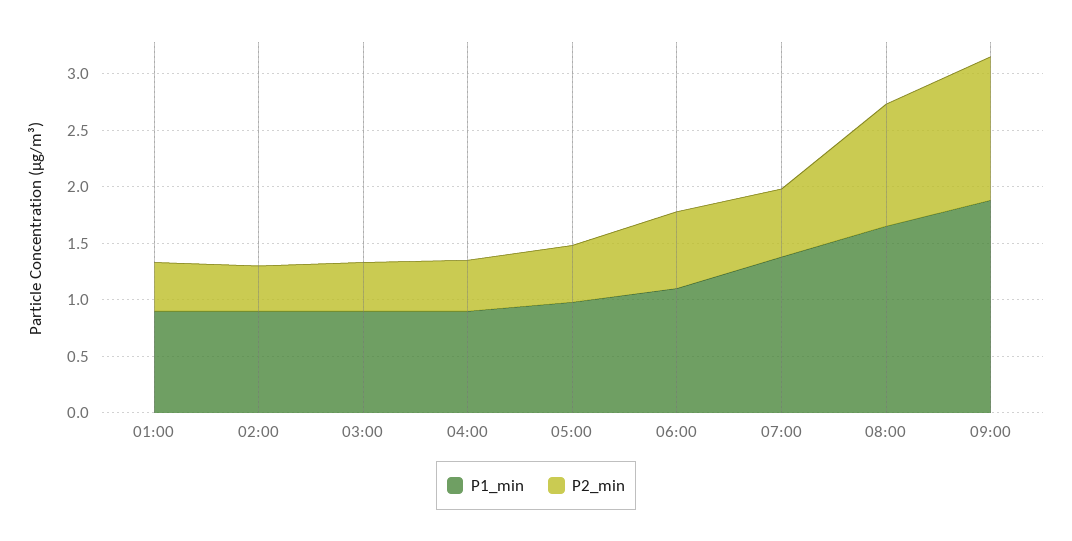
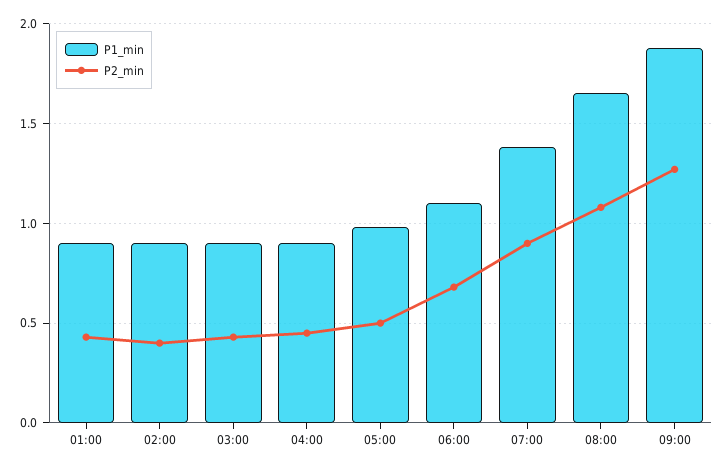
  {
    "P1_min": {
      "01:00": 0.9,
      "02:00": 0.9,
      "03:00": 0.9,
      "04:00": 0.9,
      "05:00": 1,
      "06:00": 1.1,
      "07:00": 1.4,
      "08:00": 1.65,
      "09:00": 1.9
    },
    "P2_min": {
      "01:00": 0.45,
      "02:00": 0.4,
      "03:00": 0.45,
      "04:00": 0.45,
      "05:00": 0.5,
      "06:00": 0.7,
-     "07:00": 0.6,
+     "07:00": 0.9,
      "08:00": 1.1,
      "09:00": 1.25
    }
  }

